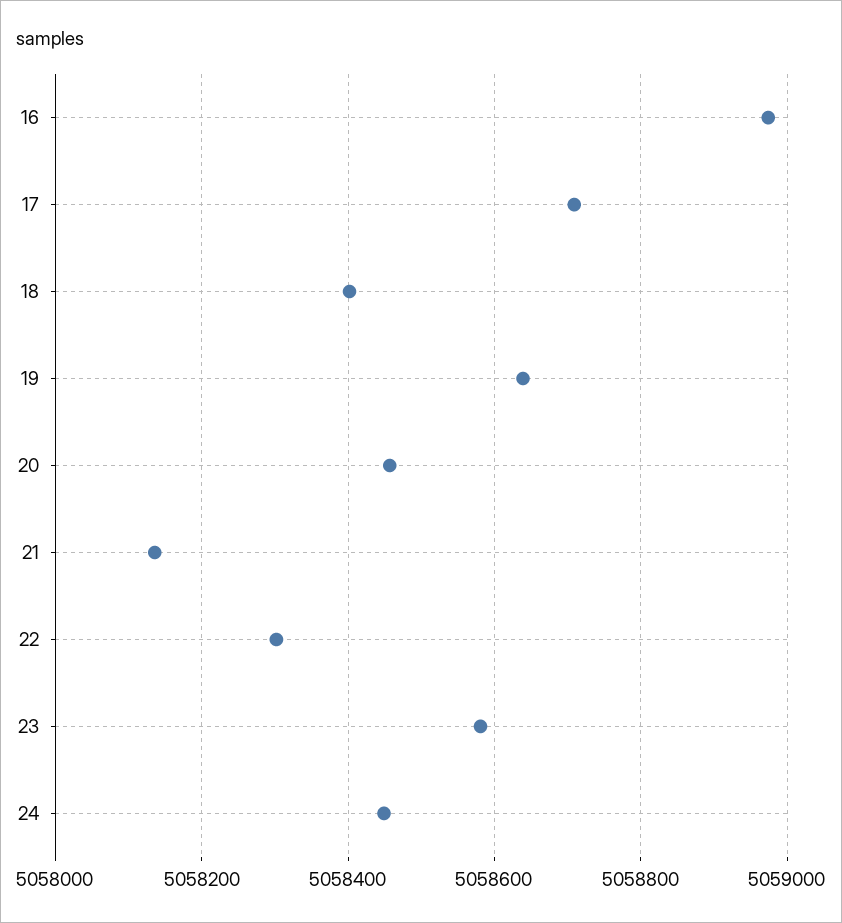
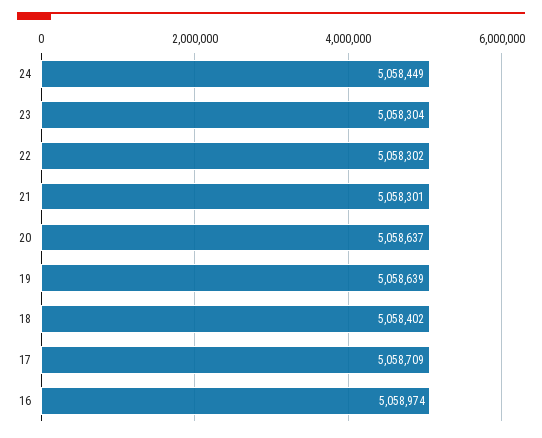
  {
    "16": 5058974,
    "17": 5058709,
    "18": 5058402,
    "19": 5058639,
-   "20": 5058460,
+   "20": 5058637,
-   "21": 5058140,
+   "21": 5058301,
    "22": 5058302,
-   "23": 5058580,
+   "23": 5058304,
    "24": 5058449
  }

